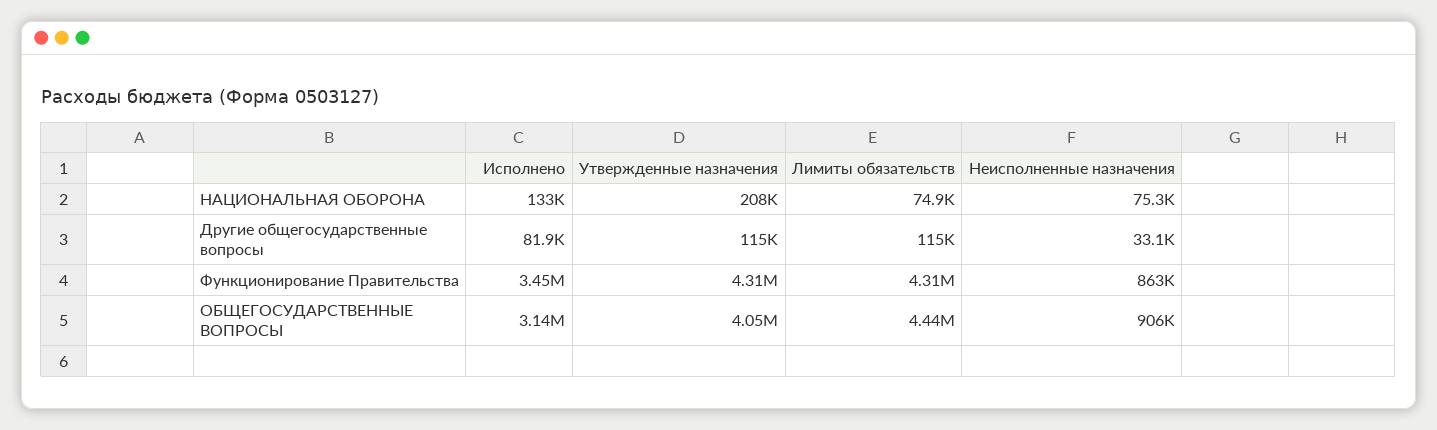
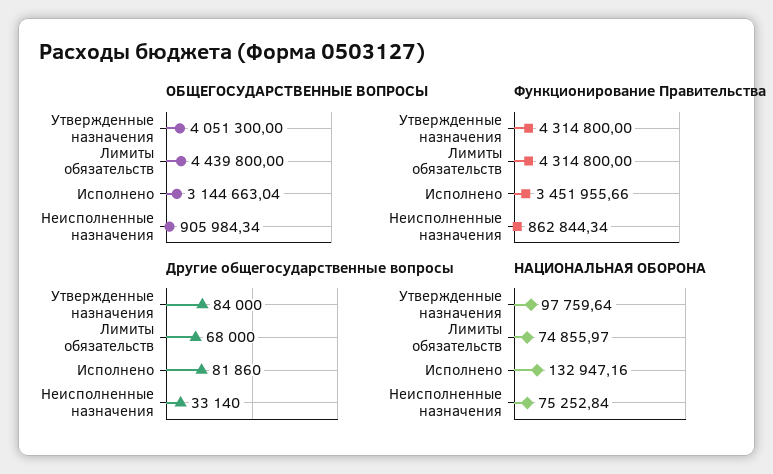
  {
    "НАЦИОНАЛЬНАЯ ОБОРОНА": {
      "Исполнено": 132947.16,
-     "Утвержденные назначения": 208000,
+     "Утвержденные назначения": 97759.64,
      "Лимиты обязательств": 74855.97,
      "Неисполненные назначения": 75252.84
    },
    "Другие общегосударственные вопросы": {
      "Исполнено": 81860,
-     "Утвержденные назначения": 115000,
+     "Утвержденные назначения": 84000,
-     "Лимиты обязательств": 115000,
+     "Лимиты обязательств": 68000,
      "Неисполненные назначения": 33140
    },
    "Функционирование Правительства": {
      "Исполнено": 3451955.66,
      "Утвержденные назначения": 4314800,
      "Лимиты обязательств": 4314800,
      "Неисполненные назначения": 862844.34
    },
    "ОБЩЕГОСУДАРСТВЕННЫЕ ВОПРОСЫ": {
      "Исполнено": 3144663.04,
      "Утвержденные назначения": 4051300,
      "Лимиты обязательств": 4439800,
      "Неисполненные назначения": 905984.34
    }
  }

